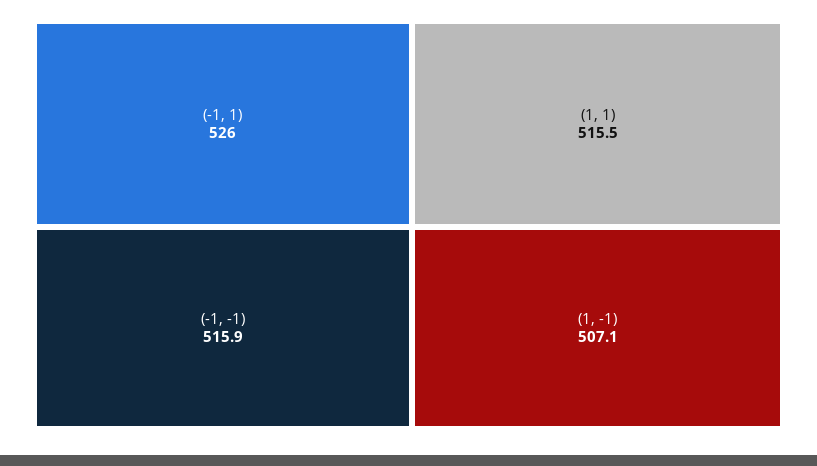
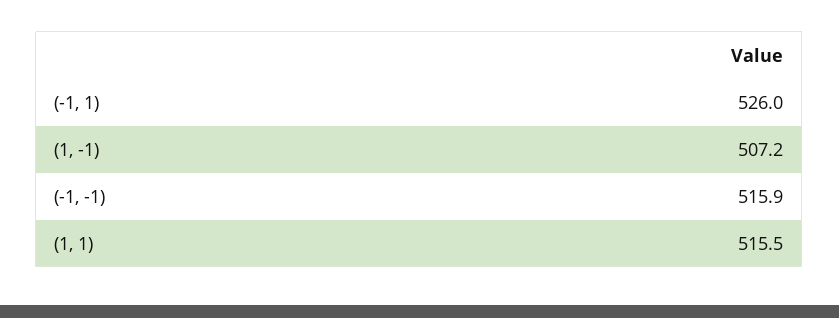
  {
    "(-1, 1)": 526,
    "(-1, -1)": 515.9,
    "(1, 1)": 515.5,
-   "(1, -1)": 507.1
+   "(1, -1)": 507.2
  }

